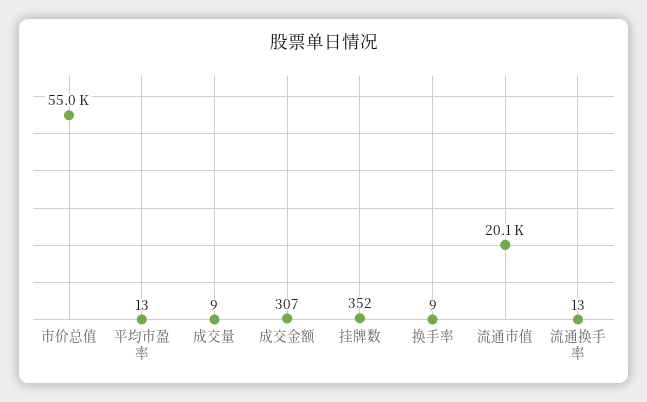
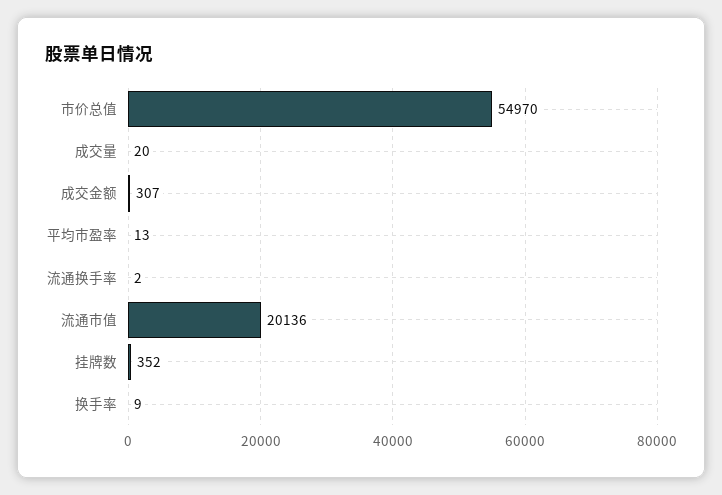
  {
    "市价总值": 54970,
    "平均市盈率": 13,
-   "成交量": 9,
+   "成交量": 20,
    "成交金额": 307,
    "挂牌数": 352,
    "换手率": 9,
    "流通市值": 20136,
-   "流通换手率": 13
+   "流通换手率": 2
  }

